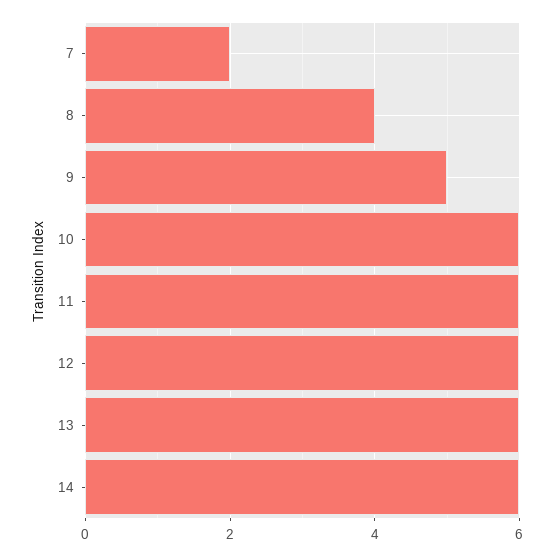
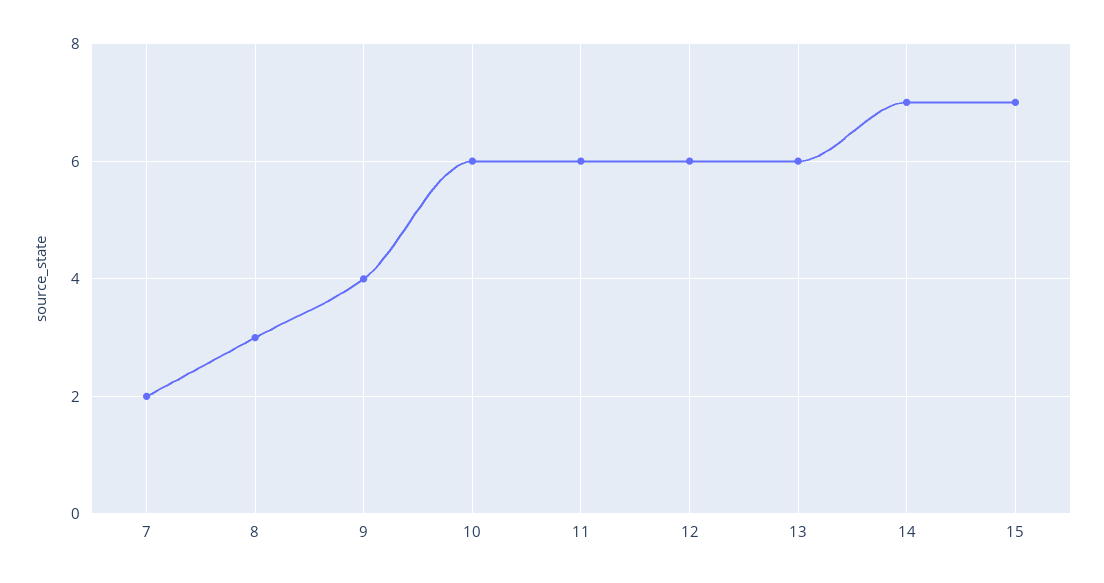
  {
    "7": 2,
-   "8": 4,
+   "8": 3,
-   "9": 5,
+   "9": 4,
    "10": 6,
    "11": 6,
    "12": 6,
    "13": 6,
-   "14": 6
+   "14": 7,
+   "15": 7
  }

